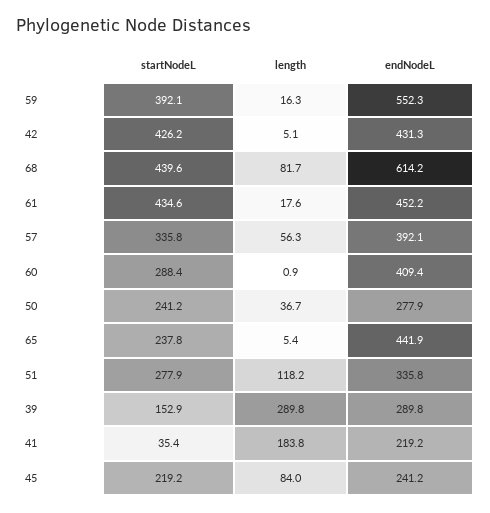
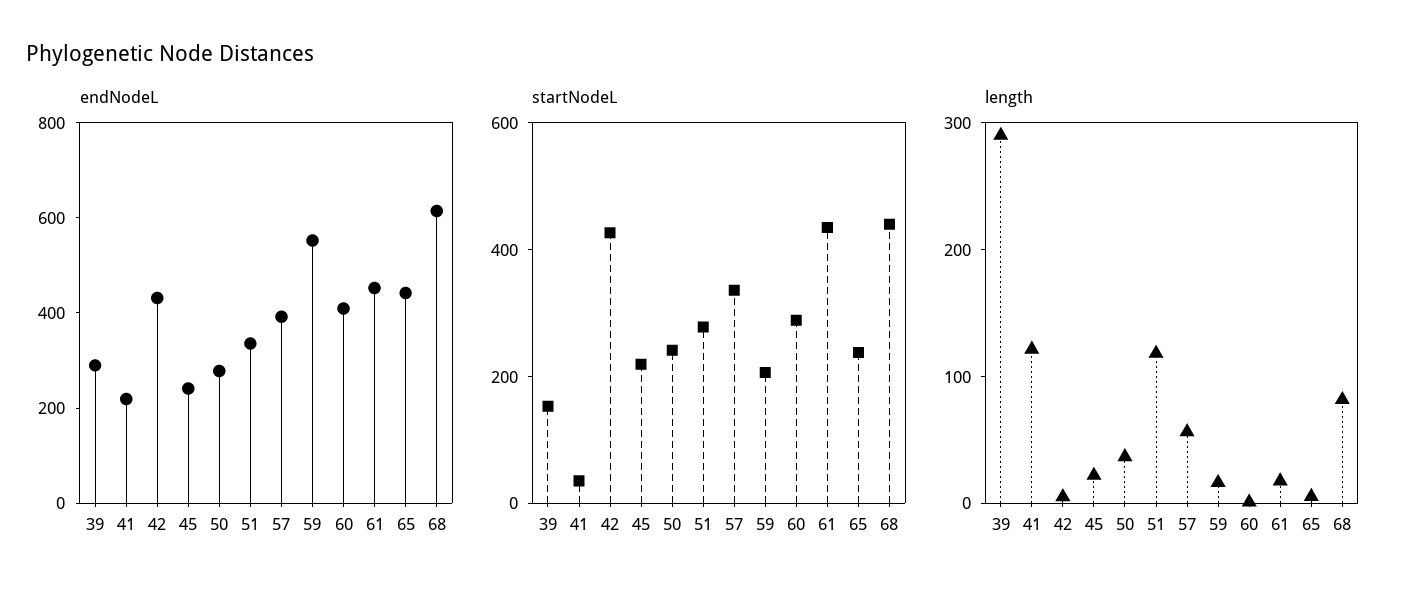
  {
    "startNodeL": {
-     "59": 392.1,
+     "59": 200,
      "42": 426.2,
      "68": 439.6,
      "61": 434.6,
      "57": 335.8,
      "60": 288.4,
      "50": 241.2,
      "65": 237.8,
      "51": 277.9,
      "39": 152.9,
      "41": 35.4,
      "45": 219.2
    },
    "length": {
      "59": 16.3,
      "42": 5.1,
      "68": 81.7,
      "61": 17.6,
      "57": 56.3,
      "60": 0.9,
      "50": 36.7,
      "65": 5.4,
      "51": 118.2,
      "39": 289.8,
-     "41": 183.8,
+     "41": 120,
-     "45": 84
+     "45": 20
    },
    "endNodeL": {
      "59": 552.3,
      "42": 431.3,
      "68": 614.2,
      "61": 452.2,
      "57": 392.1,
      "60": 409.4,
      "50": 277.9,
      "65": 441.9,
      "51": 335.8,
      "39": 289.8,
      "41": 219.2,
      "45": 241.2
    }
  }

